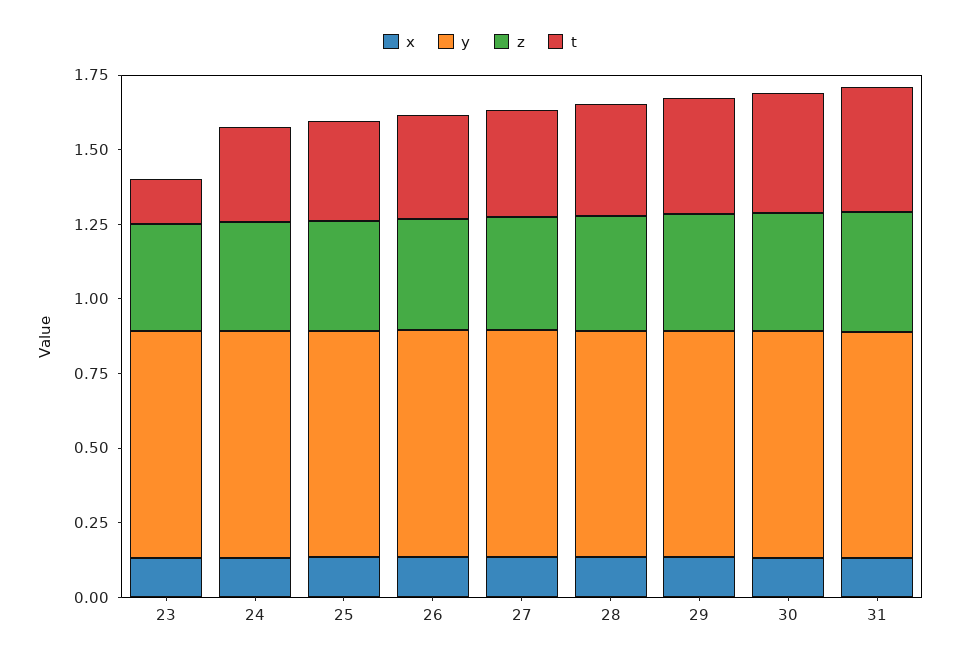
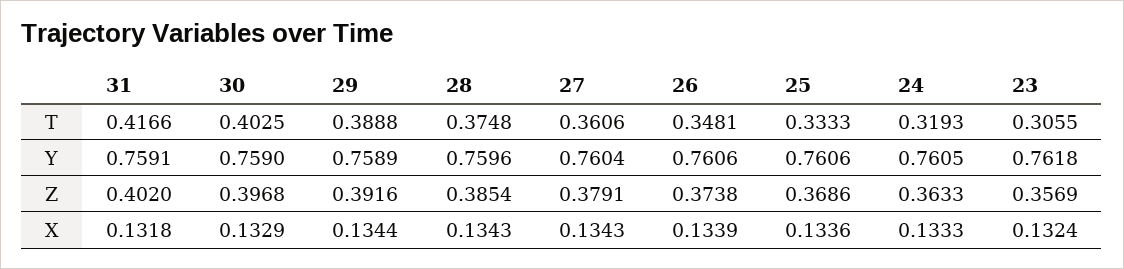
  {
    "x": {
      "23": 0.1324,
      "24": 0.1333,
      "25": 0.1336,
      "26": 0.1339,
      "27": 0.1343,
      "28": 0.1343,
      "29": 0.1344,
      "30": 0.1329,
      "31": 0.1318
    },
    "y": {
      "23": 0.7618,
      "24": 0.7605,
      "25": 0.7606,
      "26": 0.7606,
      "27": 0.7604,
      "28": 0.7596,
      "29": 0.7589,
      "30": 0.759,
      "31": 0.7591
    },
    "z": {
      "23": 0.3569,
      "24": 0.3633,
      "25": 0.3686,
      "26": 0.3738,
      "27": 0.3791,
      "28": 0.3854,
      "29": 0.3916,
      "30": 0.3968,
      "31": 0.402
    },
    "t": {
-     "23": 0.15,
+     "23": 0.3055,
      "24": 0.3193,
      "25": 0.3333,
      "26": 0.3481,
      "27": 0.3606,
      "28": 0.3748,
      "29": 0.3888,
      "30": 0.4025,
      "31": 0.4166
    }
  }

